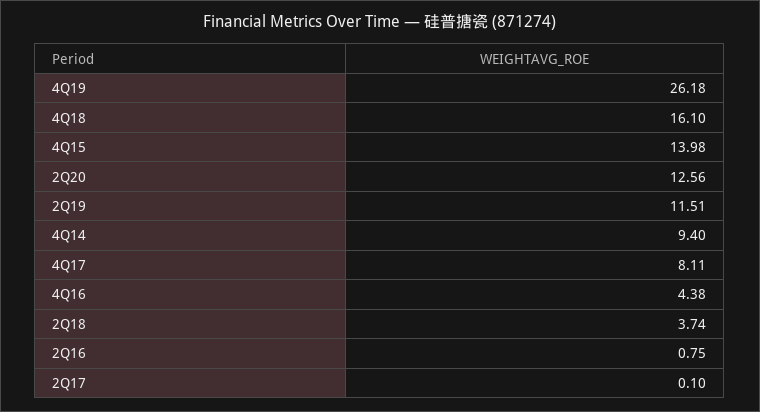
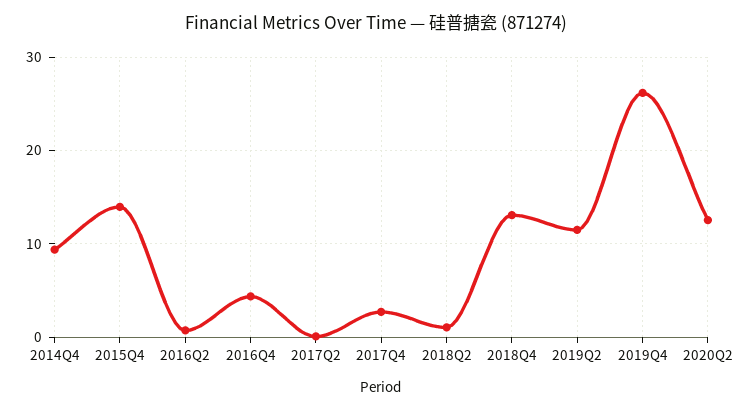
  {
    "4Q19": 26.18,
-   "4Q18": 16.1,
+   "4Q18": 13,
    "4Q15": 13.98,
    "2Q20": 12.56,
    "2Q19": 11.51,
    "4Q14": 9.4,
-   "4Q17": 8.11,
+   "4Q17": 3,
    "4Q16": 4.38,
-   "2Q18": 3.74,
+   "2Q18": 1,
    "2Q16": 0.75,
    "2Q17": 0.1
  }

